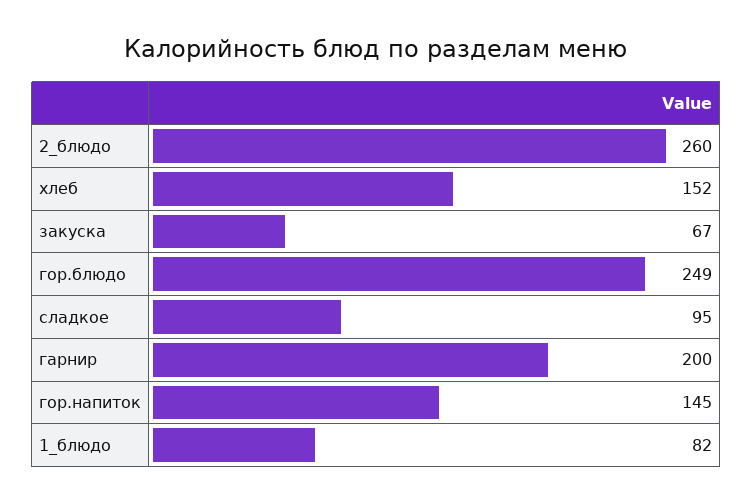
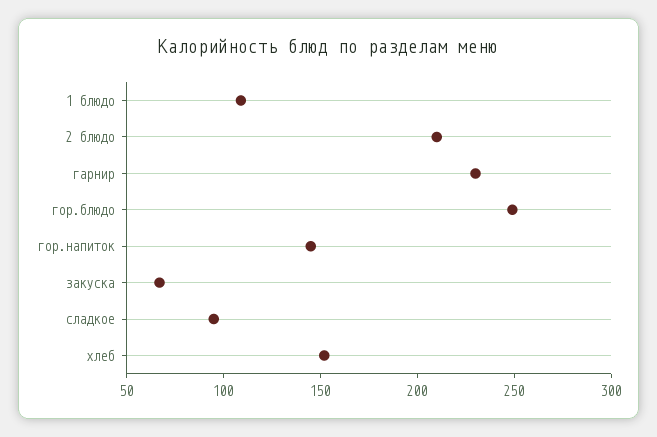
  {
-   "2_блюдо": 260,
+   "2_блюдо": 210,
    "хлеб": 152,
    "закуска": 67,
    "гор.блюдо": 249,
    "сладкое": 95,
-   "гарнир": 200,
+   "гарнир": 230,
    "гор.напиток": 145,
-   "1_блюдо": 82
+   "1_блюдо": 110
  }

